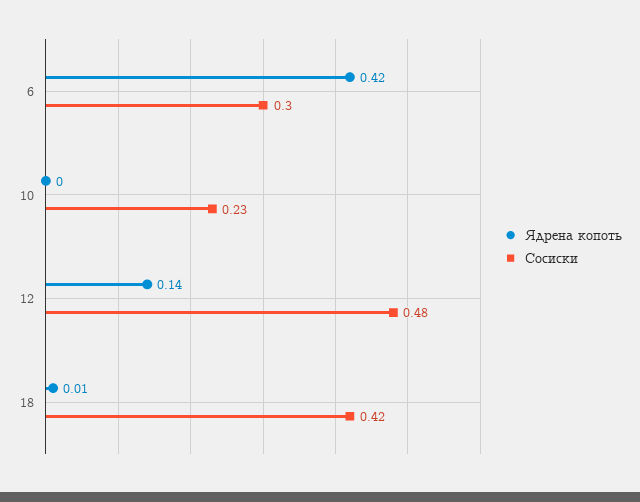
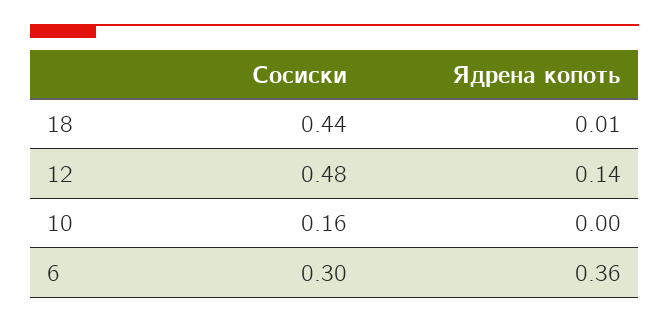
  {
    "Ядрена копоть": {
-     "6": 0.42,
+     "6": 0.36,
      "10": 0,
      "12": 0.14,
      "18": 0.01
    },
    "Сосиски": {
      "6": 0.3,
-     "10": 0.23,
+     "10": 0.16,
      "12": 0.48,
-     "18": 0.42
+     "18": 0.44
    }
  }

